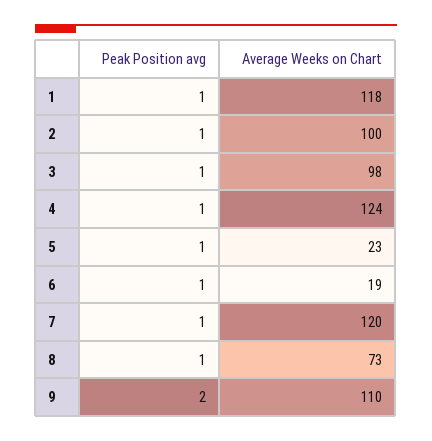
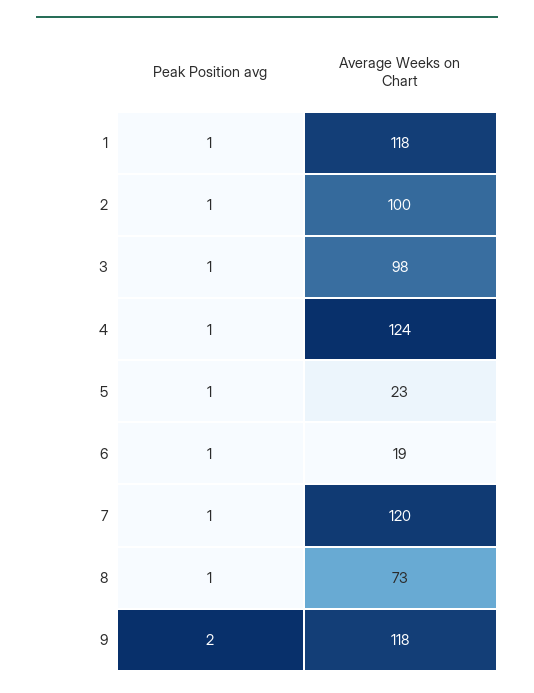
  {
    "Peak Position avg": {
      "1": 1,
      "2": 1,
      "3": 1,
      "4": 1,
      "5": 1,
      "6": 1,
      "7": 1,
      "8": 1,
      "9": 2
    },
    "Average Weeks on Chart": {
      "1": 118,
      "2": 100,
      "3": 98,
      "4": 124,
      "5": 23,
      "6": 19,
      "7": 120,
      "8": 73,
-     "9": 110
+     "9": 118
    }
  }

